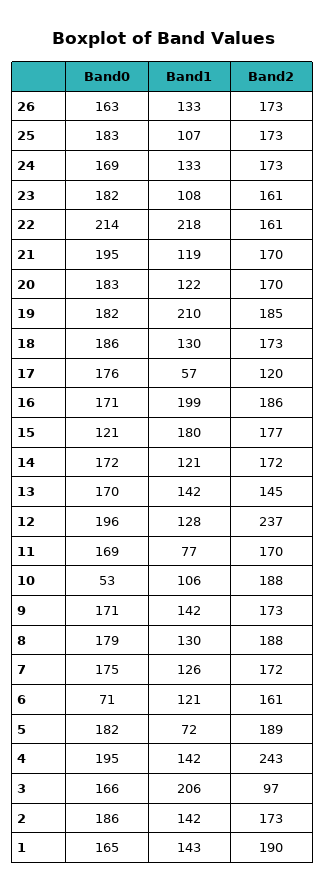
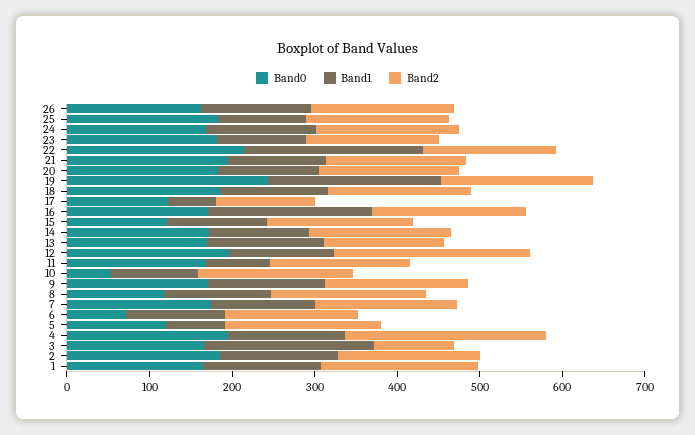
  {
    "Band0": {
      "26": 163,
      "25": 183,
      "24": 169,
      "23": 182,
      "22": 214,
      "21": 195,
      "20": 183,
-     "19": 182,
+     "19": 240,
      "18": 186,
-     "17": 176,
+     "17": 120,
      "16": 171,
      "15": 121,
      "14": 172,
      "13": 170,
      "12": 196,
      "11": 169,
      "10": 53,
      "9": 171,
-     "8": 179,
+     "8": 120,
      "7": 175,
      "6": 71,
-     "5": 182,
+     "5": 120,
      "4": 195,
      "3": 166,
      "2": 186,
      "1": 165
    },
    "Band1": {
      "26": 133,
      "25": 107,
      "24": 133,
      "23": 108,
      "22": 218,
      "21": 119,
      "20": 122,
      "19": 210,
      "18": 130,
      "17": 57,
      "16": 199,
-     "15": 180,
+     "15": 120,
      "14": 121,
      "13": 142,
      "12": 128,
      "11": 77,
      "10": 106,
      "9": 142,
      "8": 130,
      "7": 126,
      "6": 121,
      "5": 72,
      "4": 142,
      "3": 206,
      "2": 142,
      "1": 143
    },
    "Band2": {
      "26": 173,
      "25": 173,
      "24": 173,
      "23": 161,
      "22": 161,
      "21": 170,
      "20": 170,
      "19": 185,
      "18": 173,
      "17": 120,
      "16": 186,
      "15": 177,
      "14": 172,
      "13": 145,
      "12": 237,
      "11": 170,
      "10": 188,
      "9": 173,
      "8": 188,
      "7": 172,
      "6": 161,
      "5": 189,
      "4": 243,
      "3": 97,
      "2": 173,
      "1": 190
    }
  }

